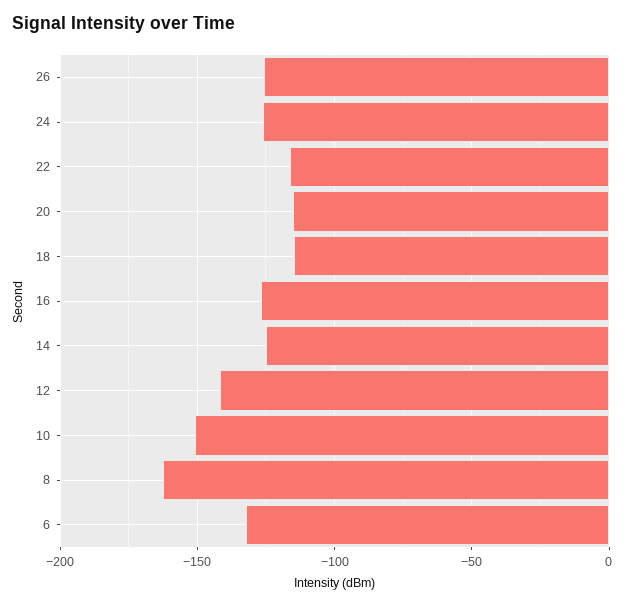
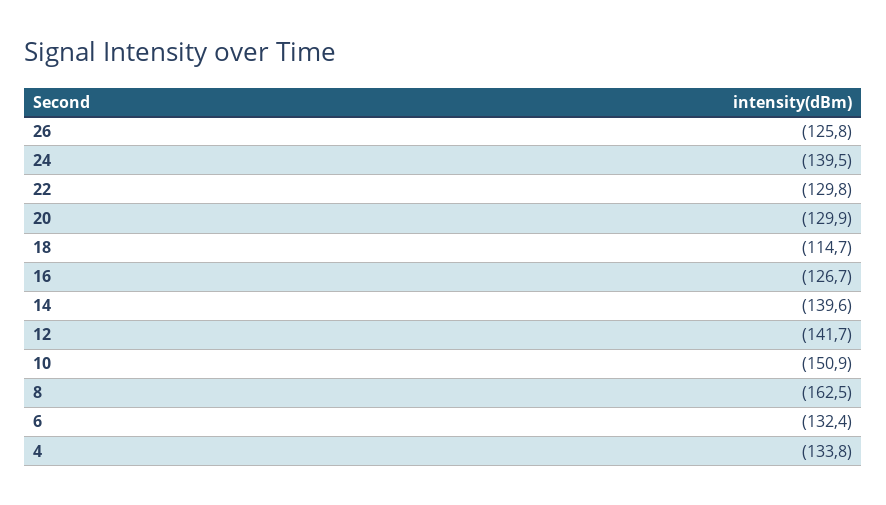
  {
    "26": -125.8,
-   "24": -125,
+   "24": -139.5,
-   "22": -115,
+   "22": -129.8,
-   "20": -115,
+   "20": -129.9,
    "18": -114.7,
    "16": -126.7,
-   "14": -125,
+   "14": -139.6,
    "12": -141.7,
    "10": -150.9,
    "8": -162.5,
-   "6": -132.4
+   "6": -132.4,
+   "4": -133.8
  }

